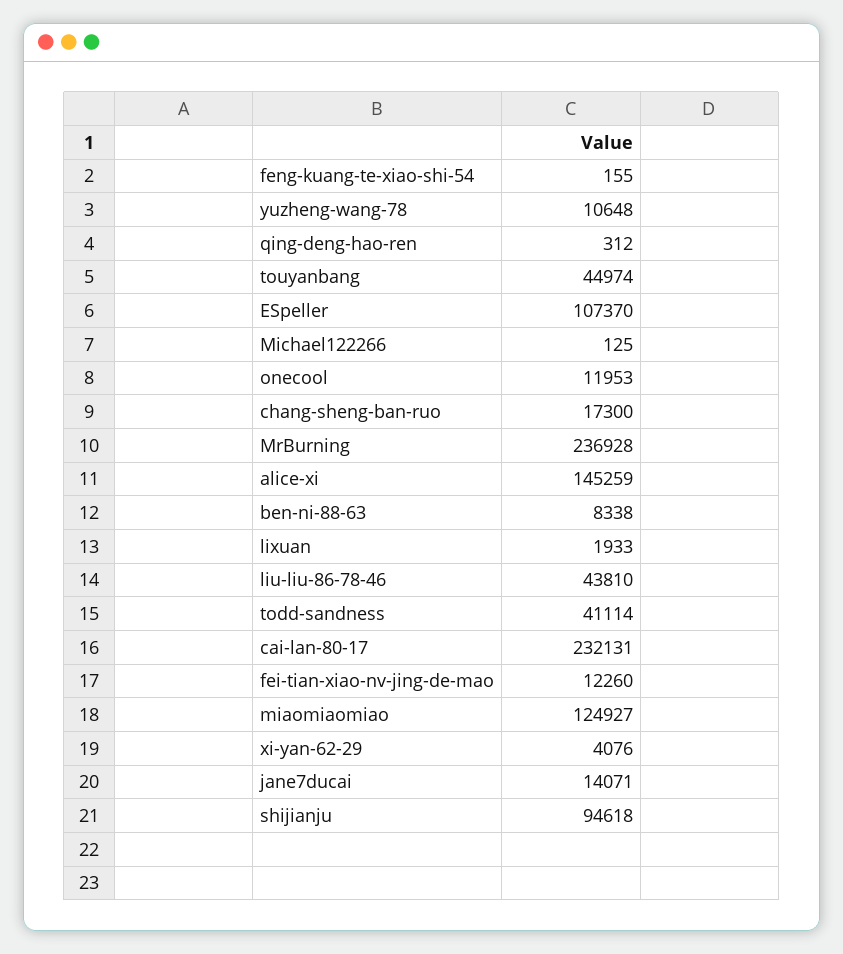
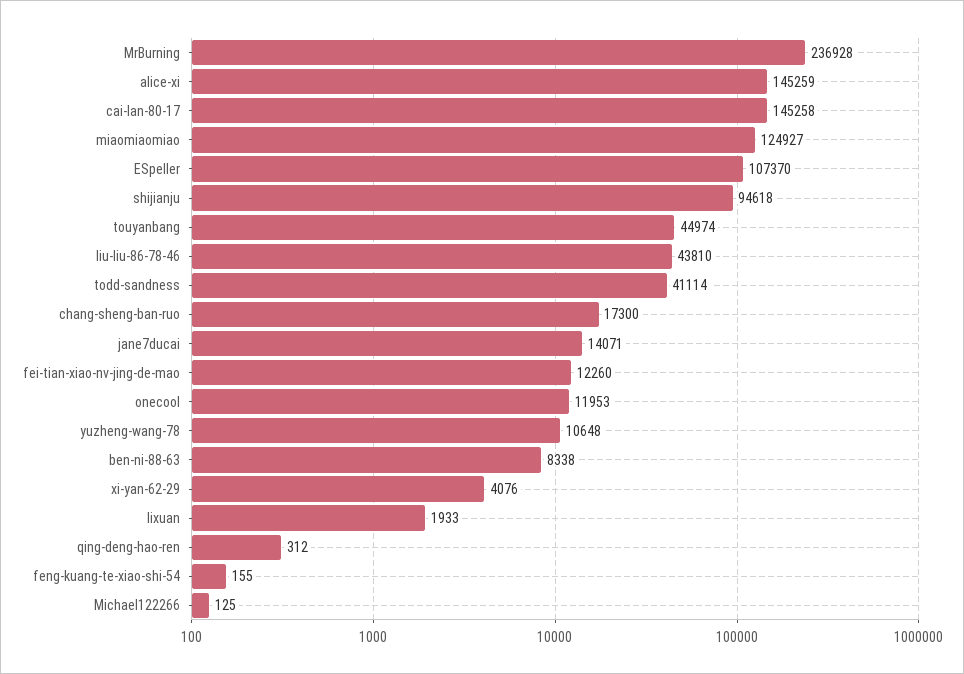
  {
    "feng-kuang-te-xiao-shi-54": 155,
    "yuzheng-wang-78": 10648,
    "qing-deng-hao-ren": 312,
    "touyanbang": 44974,
    "ESpeller": 107370,
    "Michael122266": 125,
    "onecool": 11953,
    "chang-sheng-ban-ruo": 17300,
    "MrBurning": 236928,
    "alice-xi": 145259,
    "ben-ni-88-63": 8338,
    "lixuan": 1933,
    "liu-liu-86-78-46": 43810,
    "todd-sandness": 41114,
-   "cai-lan-80-17": 232131,
+   "cai-lan-80-17": 145258,
    "fei-tian-xiao-nv-jing-de-mao": 12260,
    "miaomiaomiao": 124927,
    "xi-yan-62-29": 4076,
    "jane7ducai": 14071,
    "shijianju": 94618
  }

